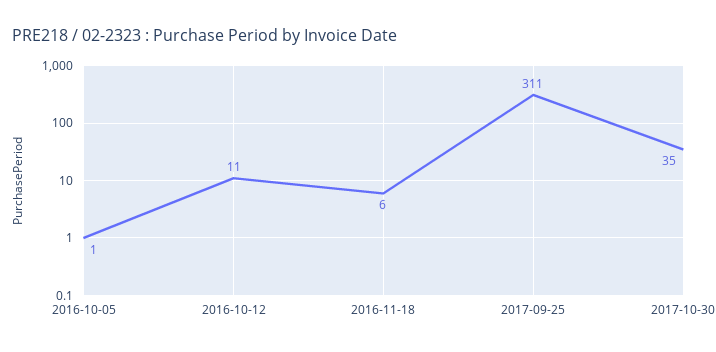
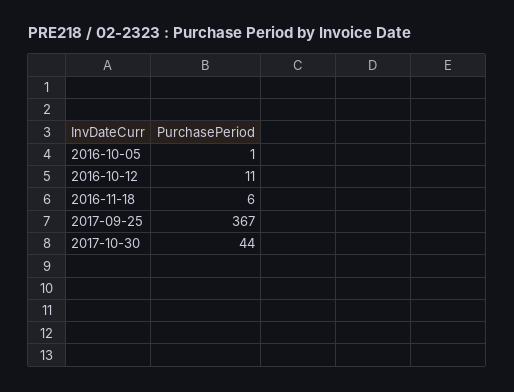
  {
    "2016-10-05": 1,
    "2016-10-12": 11,
    "2016-11-18": 6,
-   "2017-09-25": 311,
+   "2017-09-25": 367,
-   "2017-10-30": 35
+   "2017-10-30": 44
  }

